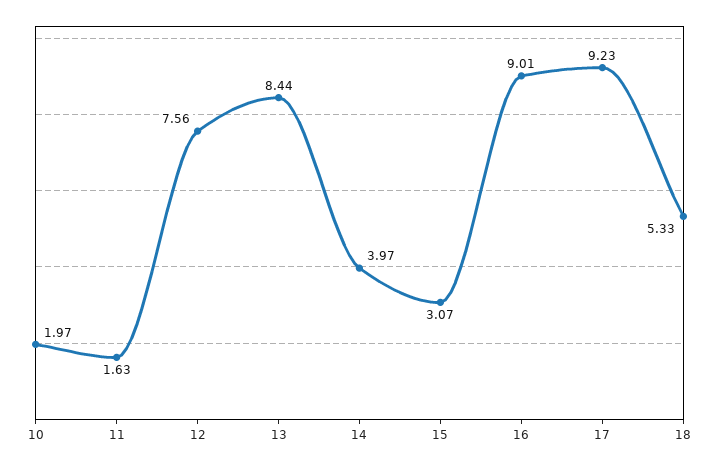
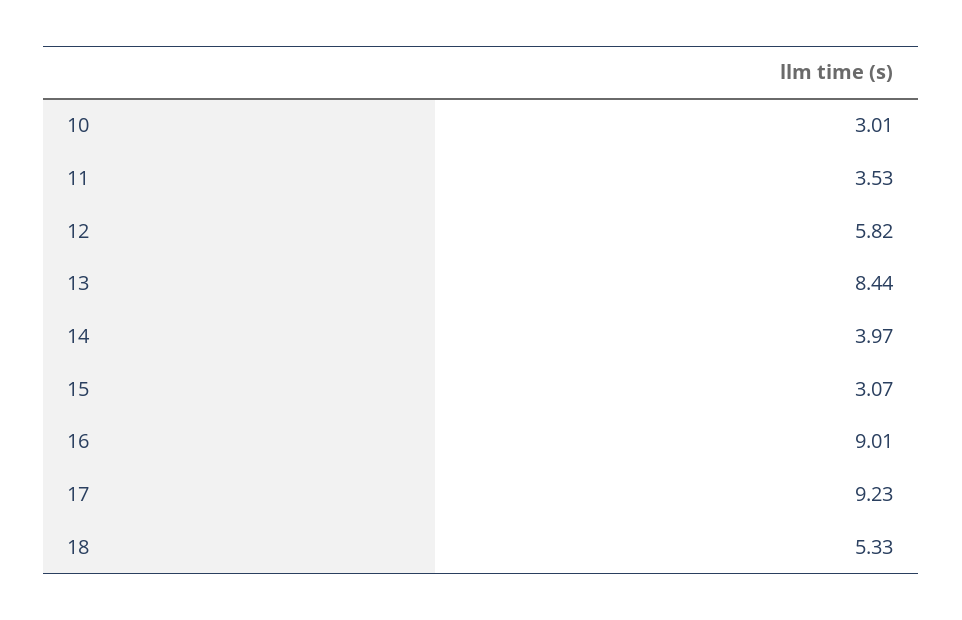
  {
-   "10": 1.97,
+   "10": 3.01,
-   "11": 1.63,
+   "11": 3.53,
-   "12": 7.56,
+   "12": 5.82,
    "13": 8.44,
    "14": 3.97,
    "15": 3.07,
    "16": 9.01,
    "17": 9.23,
    "18": 5.33
  }

